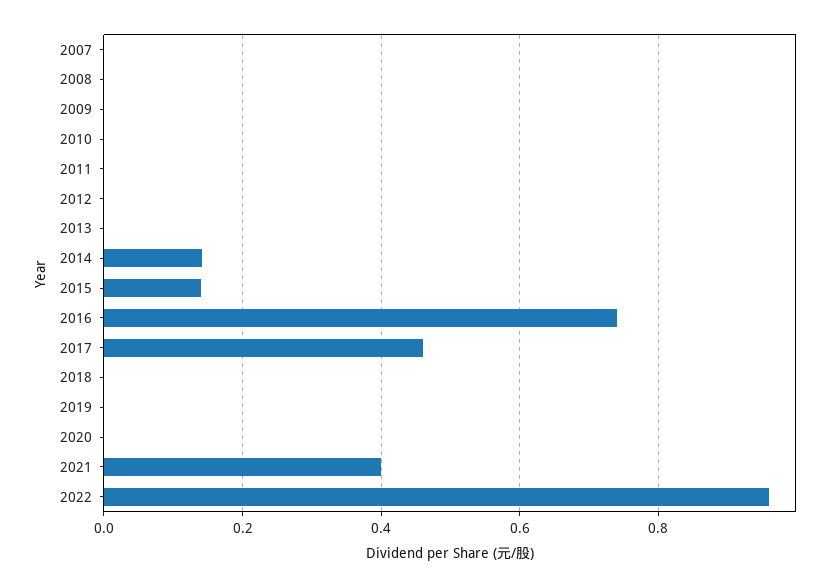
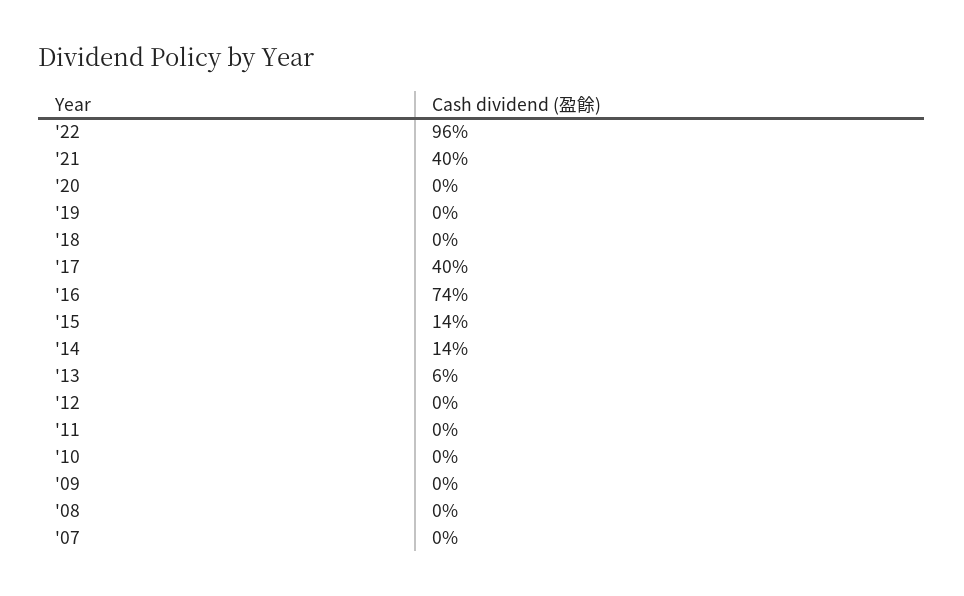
  {
    "2007": 0,
    "2008": 0,
    "2009": 0,
    "2010": 0,
    "2011": 0,
    "2012": 0,
-   "2013": 0,
+   "2013": 0.06,
    "2014": 0.14,
    "2015": 0.14,
    "2016": 0.74,
-   "2017": 0.46,
+   "2017": 0.4,
    "2018": 0,
    "2019": 0,
    "2020": 0,
    "2021": 0.4,
    "2022": 0.96
  }

